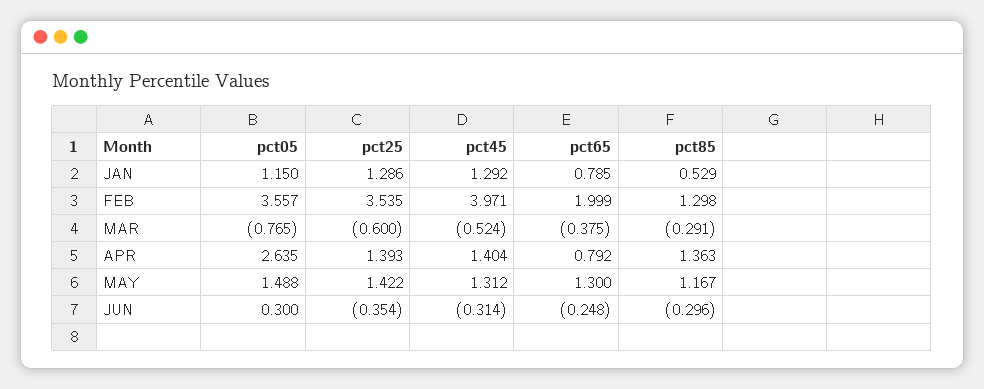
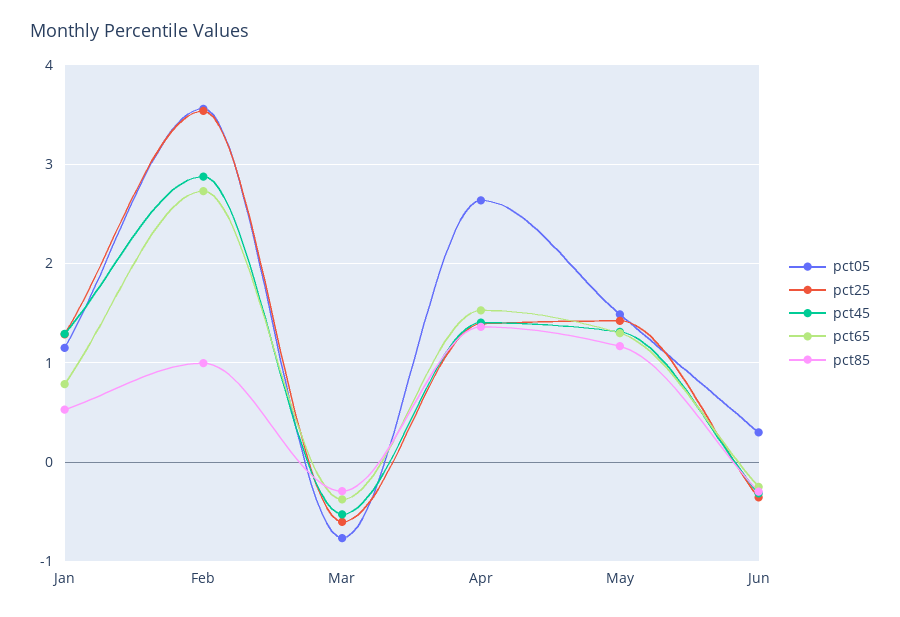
  {
    "pct05": {
      "JAN": 1.15,
      "FEB": 3.557,
      "MAR": -0.765,
      "APR": 2.635,
      "MAY": 1.488,
      "JUN": 0.3
    },
    "pct25": {
      "JAN": 1.286,
      "FEB": 3.535,
      "MAR": -0.6,
      "APR": 1.393,
      "MAY": 1.422,
      "JUN": -0.354
    },
    "pct45": {
      "JAN": 1.292,
-     "FEB": 3.971,
+     "FEB": 2.9,
      "MAR": -0.524,
      "APR": 1.404,
      "MAY": 1.312,
      "JUN": -0.314
    },
    "pct65": {
      "JAN": 0.785,
-     "FEB": 1.999,
+     "FEB": 2.7,
      "MAR": -0.375,
-     "APR": 0.792,
+     "APR": 1.5,
      "MAY": 1.3,
      "JUN": -0.248
    },
    "pct85": {
      "JAN": 0.529,
-     "FEB": 1.298,
+     "FEB": 1,
      "MAR": -0.291,
      "APR": 1.363,
      "MAY": 1.167,
      "JUN": -0.296
    }
  }

